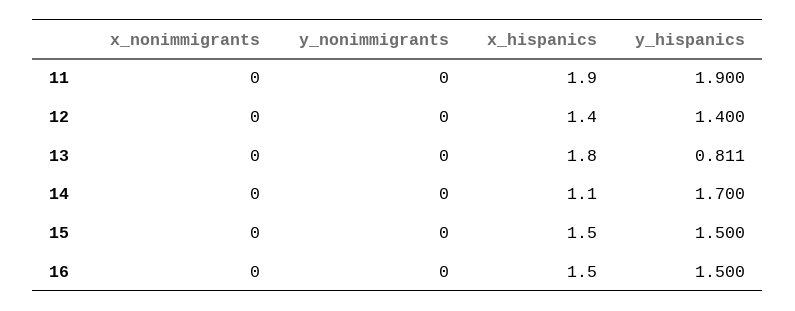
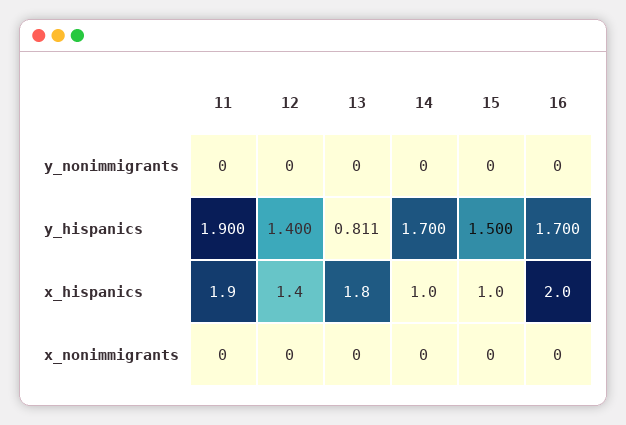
  {
    "x_nonimmigrants": {
      "11": 0,
      "12": 0,
      "13": 0,
      "14": 0,
      "15": 0,
      "16": 0
    },
    "y_nonimmigrants": {
      "11": 0,
      "12": 0,
      "13": 0,
      "14": 0,
      "15": 0,
      "16": 0
    },
    "x_hispanics": {
      "11": 1.9,
      "12": 1.4,
      "13": 1.8,
-     "14": 1.1,
+     "14": 1,
-     "15": 1.5,
+     "15": 1,
-     "16": 1.5
+     "16": 2
    },
    "y_hispanics": {
      "11": 1.9,
      "12": 1.4,
      "13": 0.811,
      "14": 1.7,
      "15": 1.5,
-     "16": 1.5
+     "16": 1.7
    }
  }

